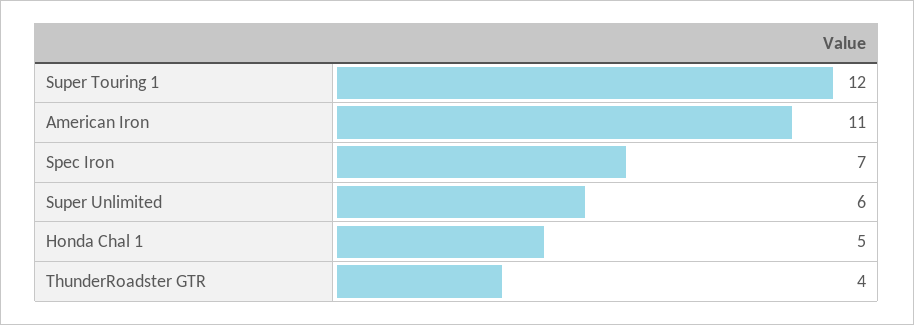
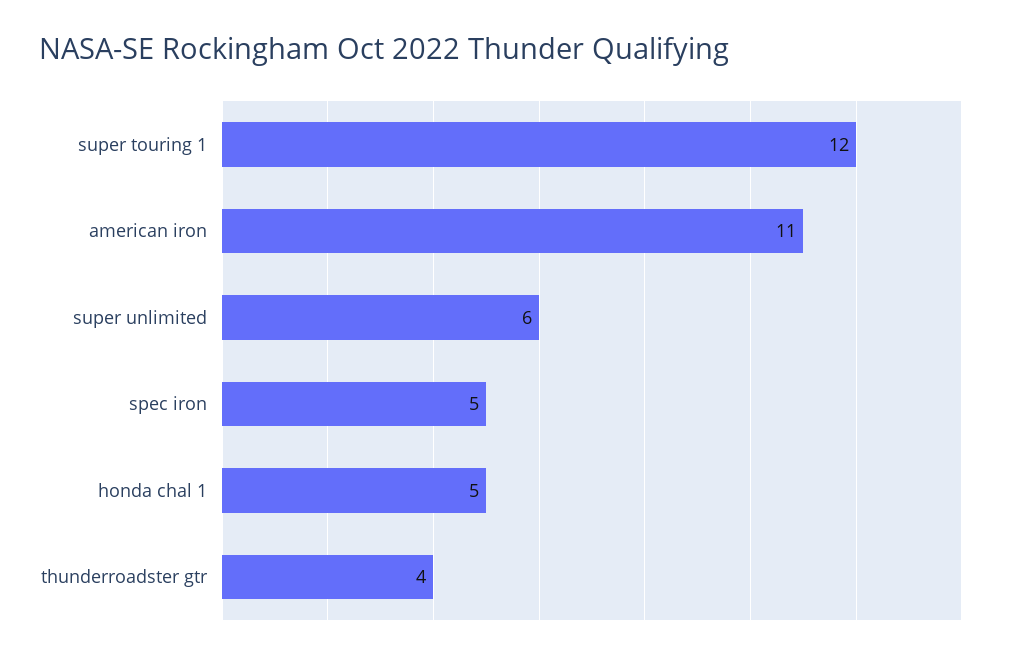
  {
    "Super Touring 1": 12,
    "American Iron": 11,
-   "Spec Iron": 7,
+   "Spec Iron": 5,
    "Super Unlimited": 6,
    "Honda Chal 1": 5,
    "ThunderRoadster GTR": 4
  }

